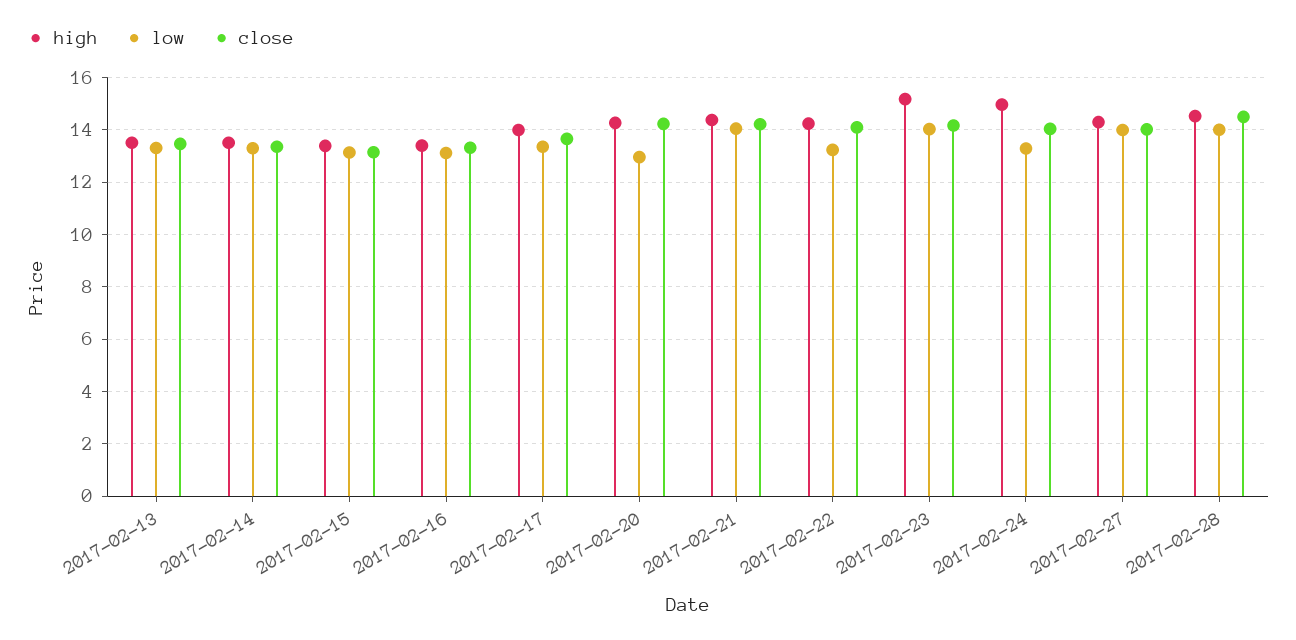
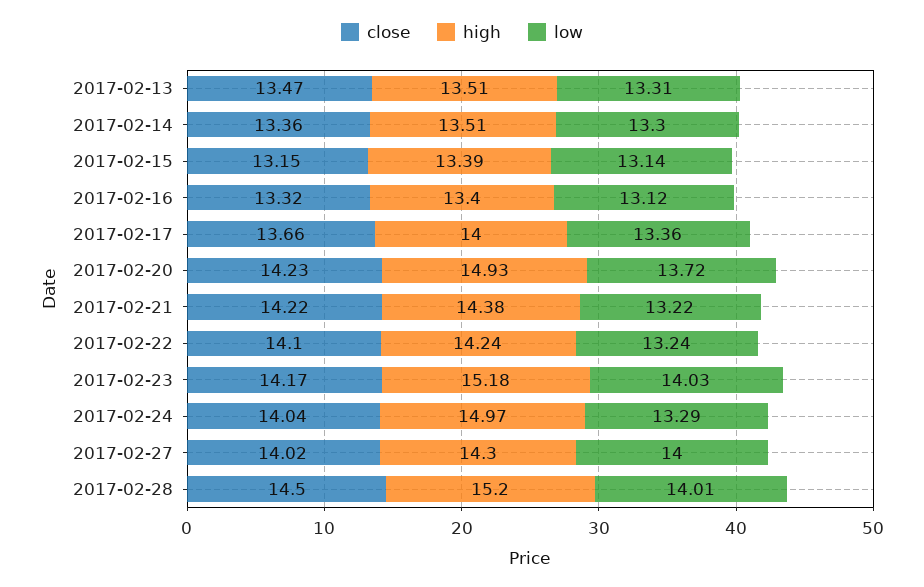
  {
    "high": {
      "2017-02-13": 13.51,
      "2017-02-14": 13.51,
      "2017-02-15": 13.39,
      "2017-02-16": 13.4,
      "2017-02-17": 14,
-     "2017-02-20": 14.25,
+     "2017-02-20": 14.93,
      "2017-02-21": 14.38,
      "2017-02-22": 14.24,
      "2017-02-23": 15.18,
      "2017-02-24": 14.97,
      "2017-02-27": 14.3,
-     "2017-02-28": 14.5
+     "2017-02-28": 15.2
    },
    "low": {
      "2017-02-13": 13.31,
      "2017-02-14": 13.3,
      "2017-02-15": 13.14,
      "2017-02-16": 13.12,
      "2017-02-17": 13.36,
-     "2017-02-20": 13,
+     "2017-02-20": 13.72,
-     "2017-02-21": 14,
+     "2017-02-21": 13.22,
      "2017-02-22": 13.24,
      "2017-02-23": 14.03,
      "2017-02-24": 13.29,
      "2017-02-27": 14,
      "2017-02-28": 14.01
    },
    "close": {
      "2017-02-13": 13.47,
      "2017-02-14": 13.36,
      "2017-02-15": 13.15,
      "2017-02-16": 13.32,
      "2017-02-17": 13.66,
      "2017-02-20": 14.23,
      "2017-02-21": 14.22,
      "2017-02-22": 14.1,
      "2017-02-23": 14.17,
      "2017-02-24": 14.04,
      "2017-02-27": 14.02,
      "2017-02-28": 14.5
    }
  }

